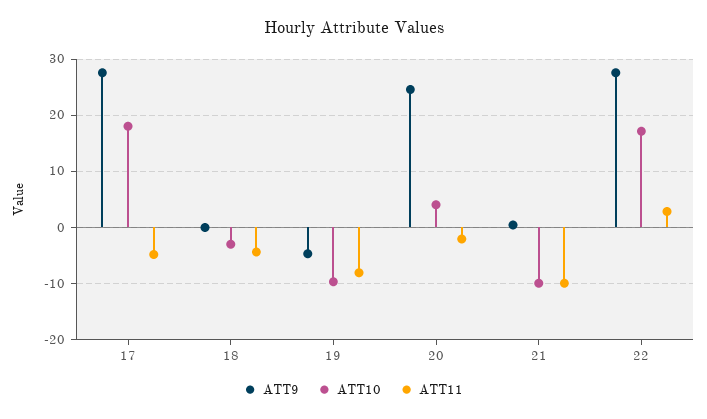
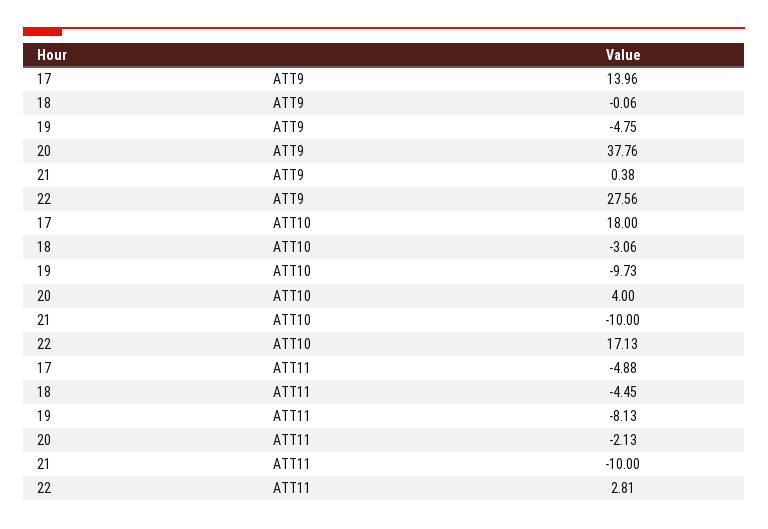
  {
    "ATT9": {
-     "17": 28,
+     "17": 13.96,
      "18": -0.06,
      "19": -4.75,
-     "20": 24,
+     "20": 37.76,
      "21": 0.38,
      "22": 27.56
    },
    "ATT10": {
      "17": 18,
      "18": -3.06,
      "19": -9.73,
      "20": 4,
      "21": -10,
      "22": 17.13
    },
    "ATT11": {
      "17": -4.88,
      "18": -4.45,
      "19": -8.13,
      "20": -2.13,
      "21": -10,
      "22": 2.81
    }
  }

